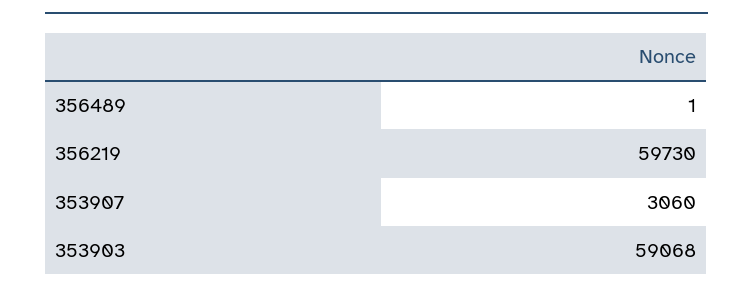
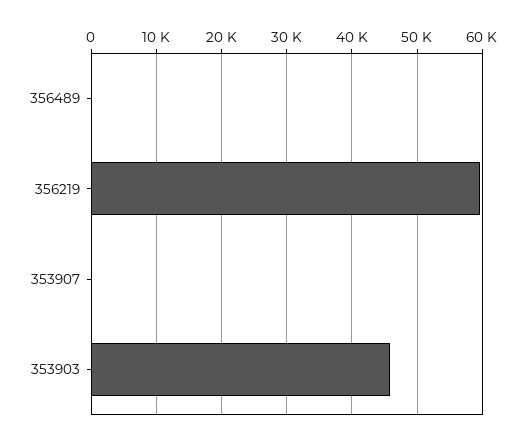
  {
    "356489": 1,
    "356219": 59730,
-   "353907": 3060,
+   "353907": 0,
-   "353903": 59068
+   "353903": 46000
  }

